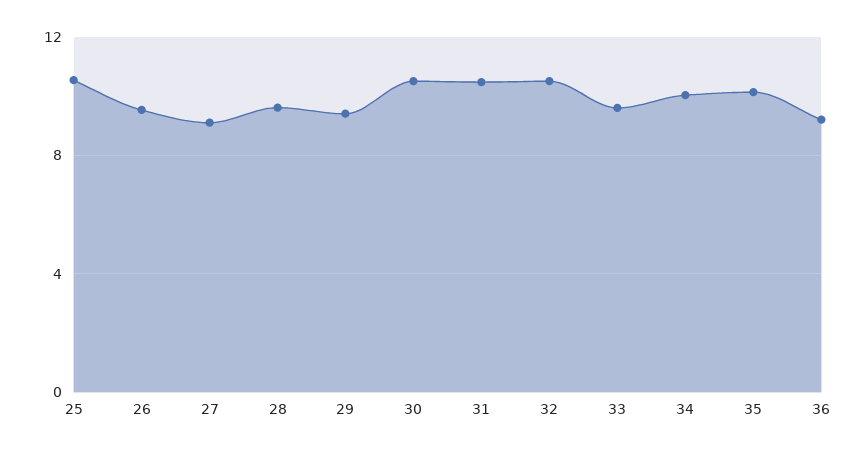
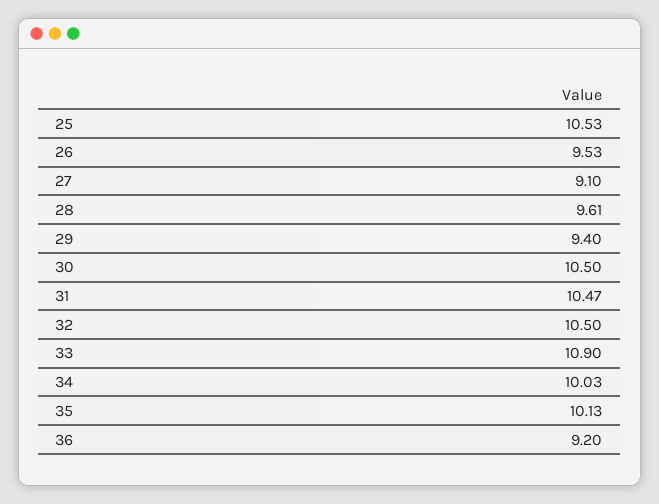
  {
    "25": 10.53,
    "26": 9.53,
    "27": 9.1,
    "28": 9.61,
    "29": 9.4,
    "30": 10.5,
    "31": 10.47,
    "32": 10.5,
-   "33": 9.5,
+   "33": 10.9,
    "34": 10.03,
    "35": 10.13,
    "36": 9.2
  }

